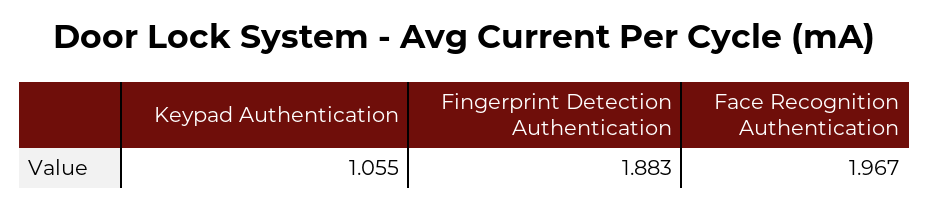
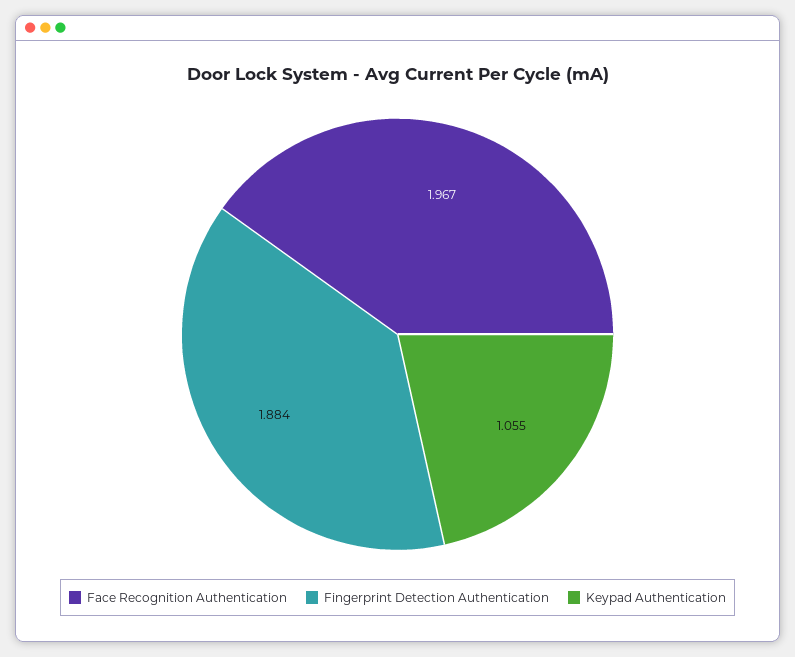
  {
    "Keypad Authentication": 1.055,
-   "Fingerprint Detection Authentication": 1.883,
+   "Fingerprint Detection Authentication": 1.884,
    "Face Recognition Authentication": 1.967
  }

